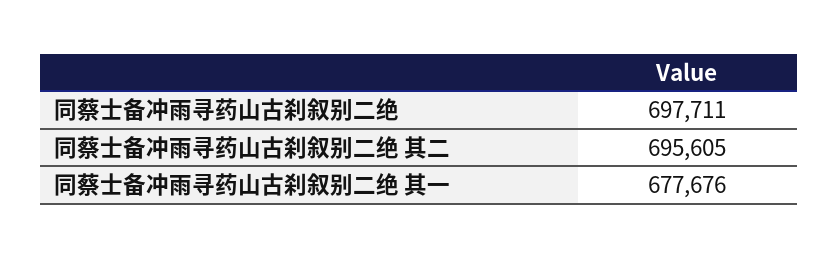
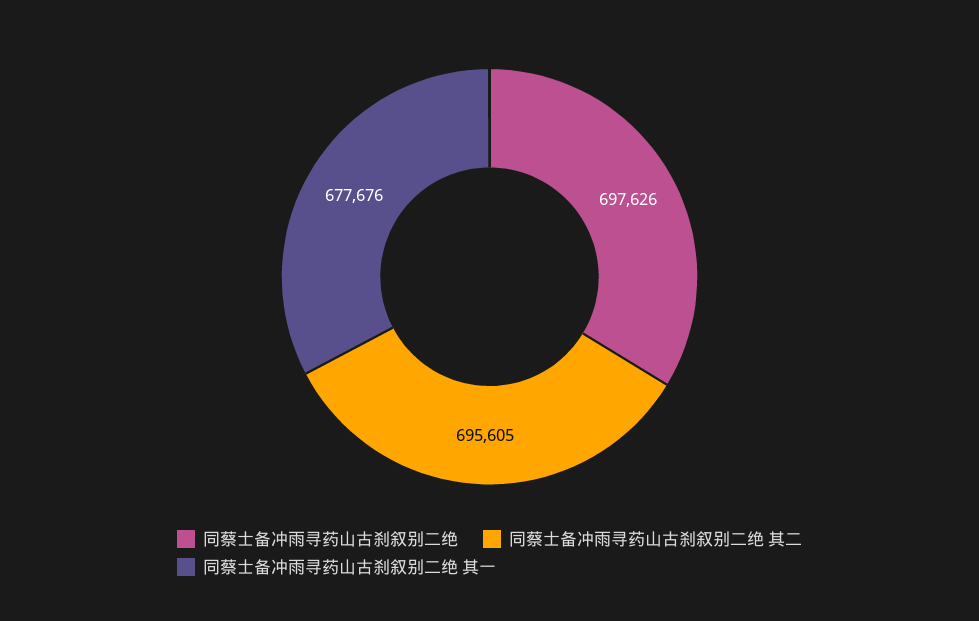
  {
-   "同蔡士备冲雨寻药山古刹叙别二绝": 697711,
+   "同蔡士备冲雨寻药山古刹叙别二绝": 697626,
    "同蔡士备冲雨寻药山古刹叙别二绝 其二": 695605,
    "同蔡士备冲雨寻药山古刹叙别二绝 其一": 677676
  }

